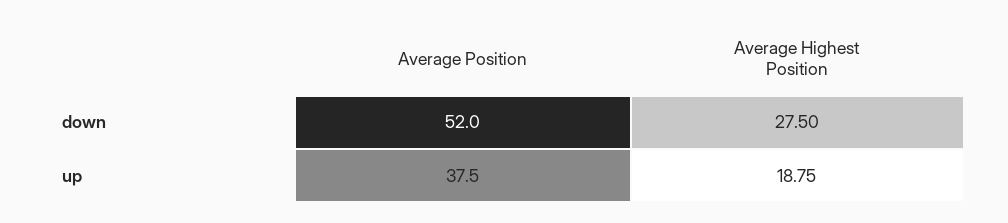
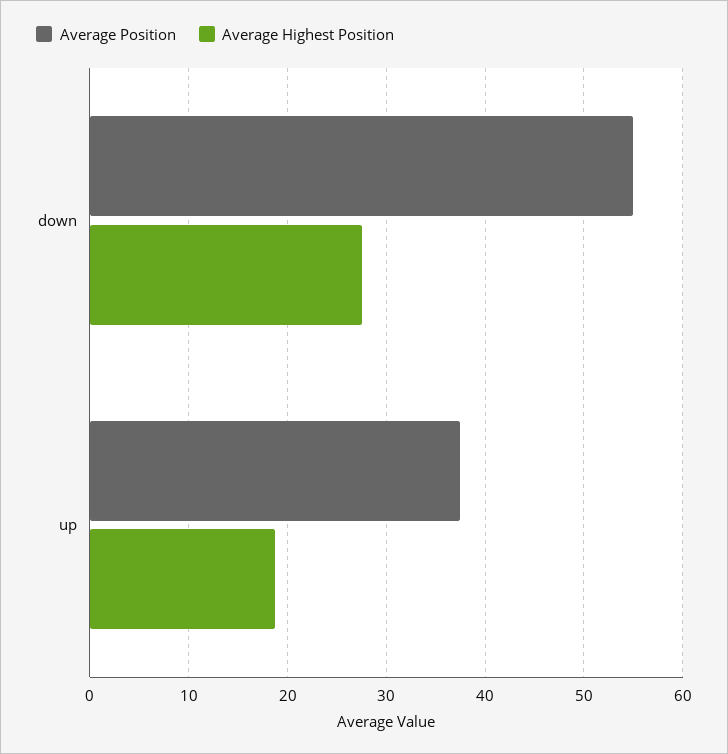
  {
    "Average Position": {
-     "down": 52,
+     "down": 55,
      "up": 37.5
    },
    "Average Highest Position": {
      "down": 27.5,
      "up": 18.75
    }
  }

